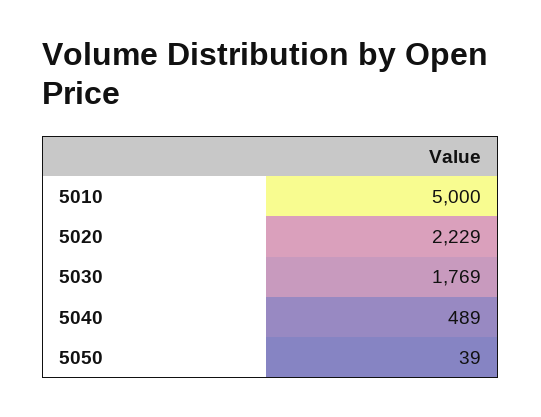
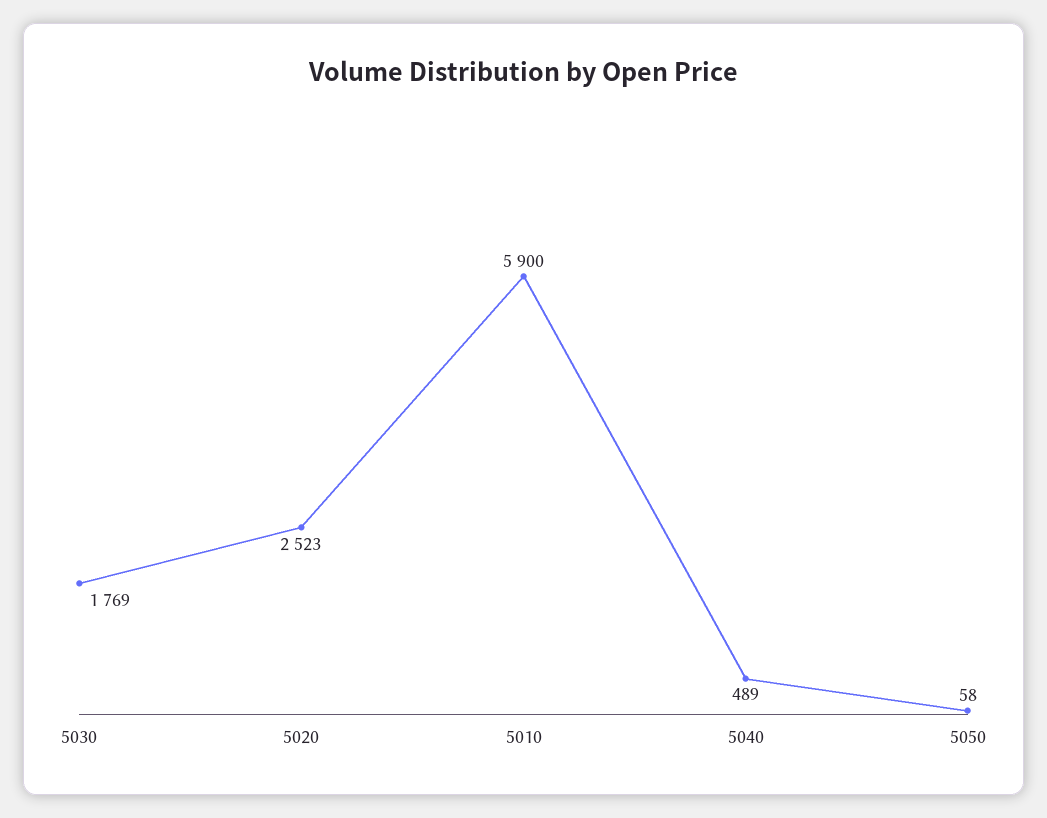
  {
-   "5010": 5000,
+   "5010": 5900,
-   "5020": 2229,
+   "5020": 2523,
    "5030": 1769,
    "5040": 489,
-   "5050": 39
+   "5050": 58
  }

